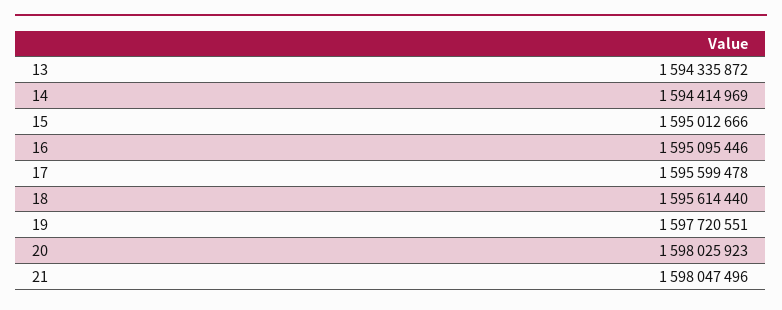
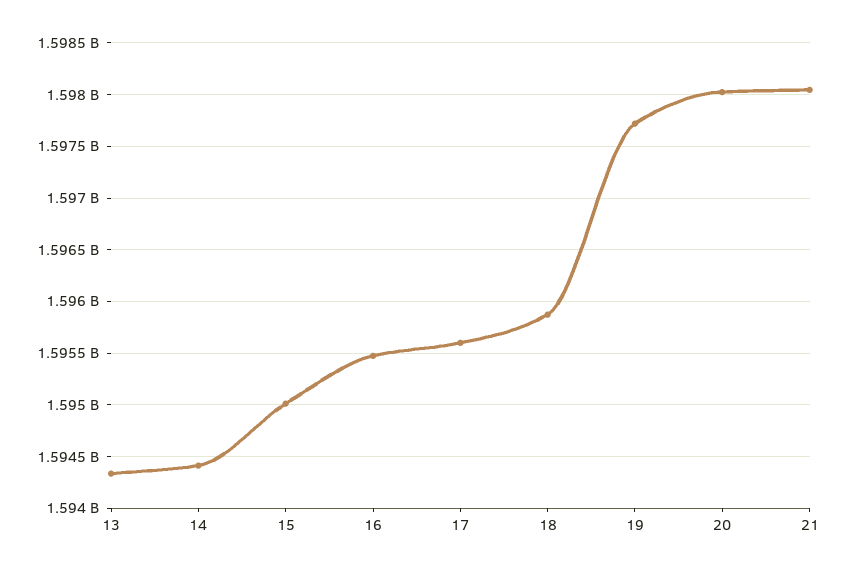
  {
    "13": 1594335872,
    "14": 1594414969,
    "15": 1595012666,
-   "16": 1595095446,
+   "16": 1595500000,
    "17": 1595599478,
-   "18": 1595614440,
+   "18": 1595900000,
    "19": 1597720551,
    "20": 1598025923,
    "21": 1598047496
  }

